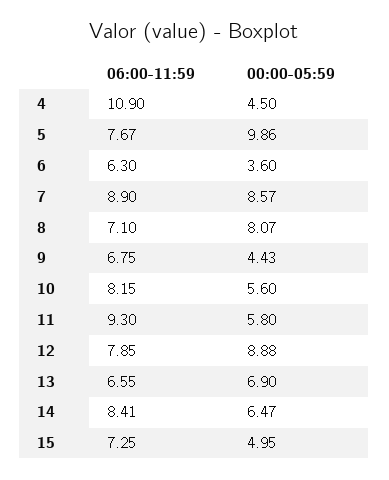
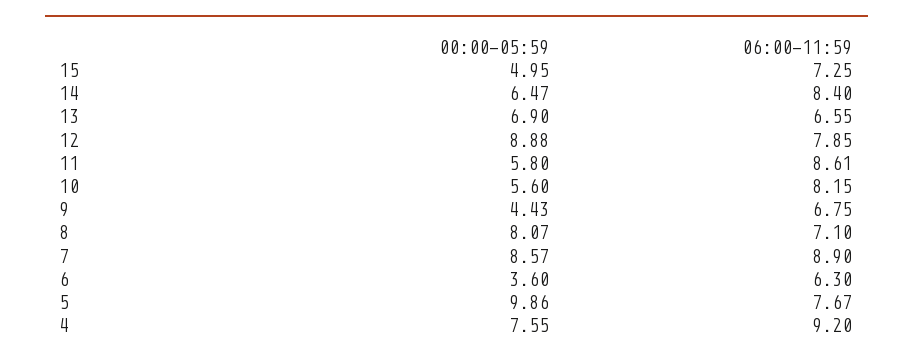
  {
    "06:00-11:59": {
-     "4": 10.9,
+     "4": 9.2,
      "5": 7.67,
      "6": 6.3,
      "7": 8.9,
      "8": 7.1,
      "9": 6.75,
      "10": 8.15,
-     "11": 9.3,
+     "11": 8.61,
      "12": 7.85,
      "13": 6.55,
-     "14": 8.41,
+     "14": 8.4,
      "15": 7.25
    },
    "00:00-05:59": {
-     "4": 4.5,
+     "4": 7.55,
      "5": 9.86,
      "6": 3.6,
      "7": 8.57,
      "8": 8.07,
      "9": 4.43,
      "10": 5.6,
      "11": 5.8,
      "12": 8.88,
      "13": 6.9,
      "14": 6.47,
      "15": 4.95
    }
  }

